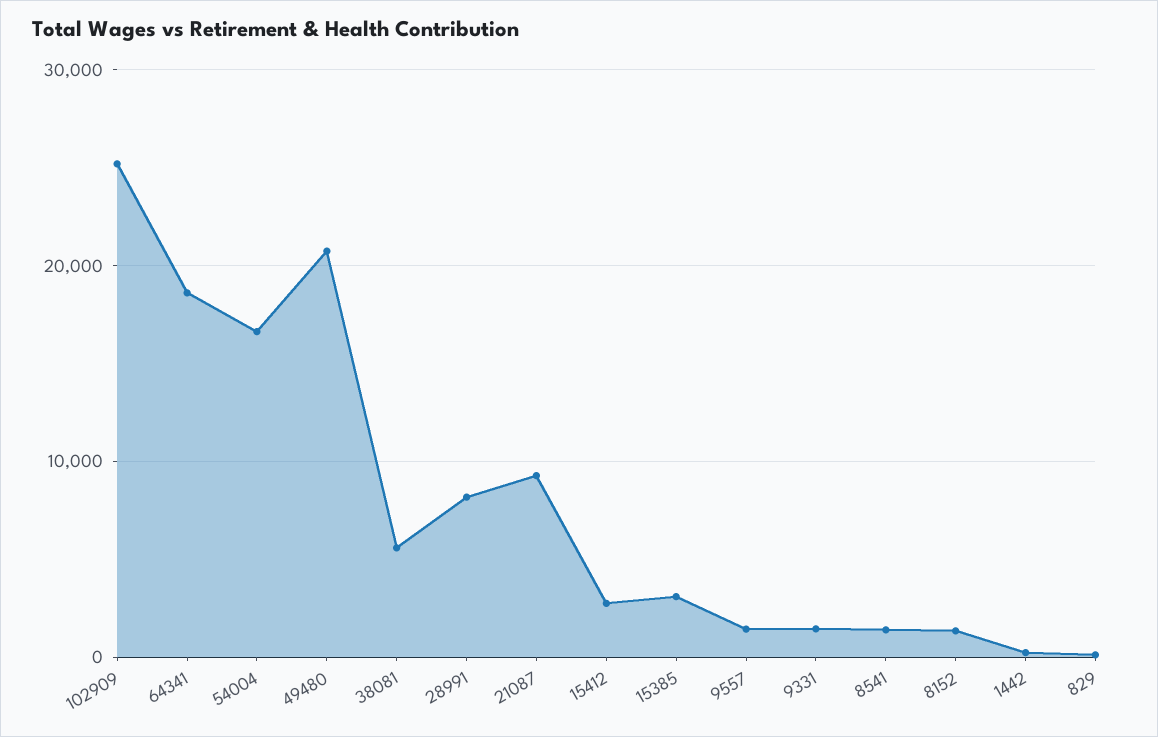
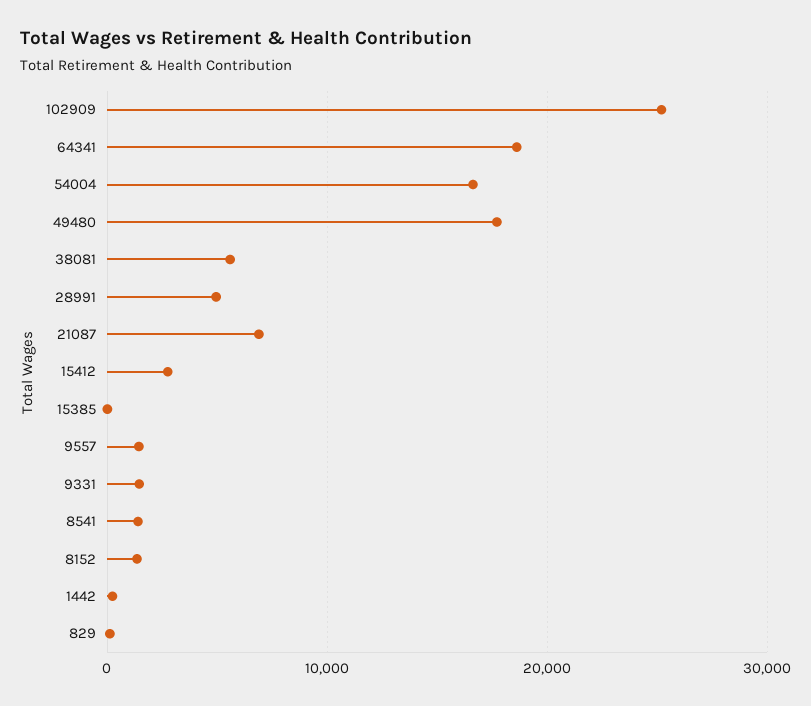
  {
    "102909": 25000,
    "64341": 19000,
    "54004": 17000,
-   "49480": 21000,
+   "49480": 18000,
    "38081": 6000,
-   "28991": 8000,
+   "28991": 5000,
-   "21087": 9000,
+   "21087": 7000,
    "15412": 3000,
-   "15385": 3000,
+   "15385": 0,
    "9557": 1000,
    "9331": 1000,
    "8541": 1000,
    "8152": 1000,
    "1442": 0,
    "829": 0
  }

